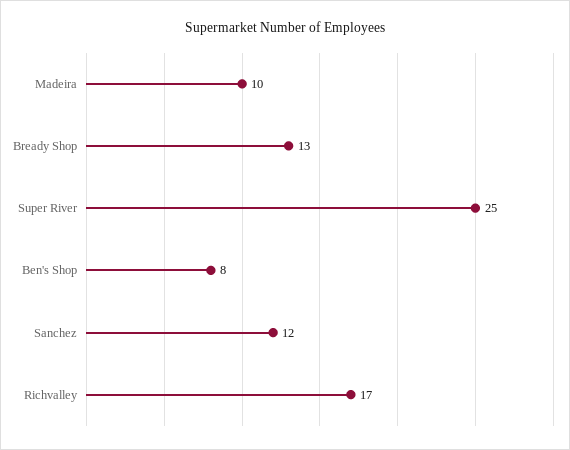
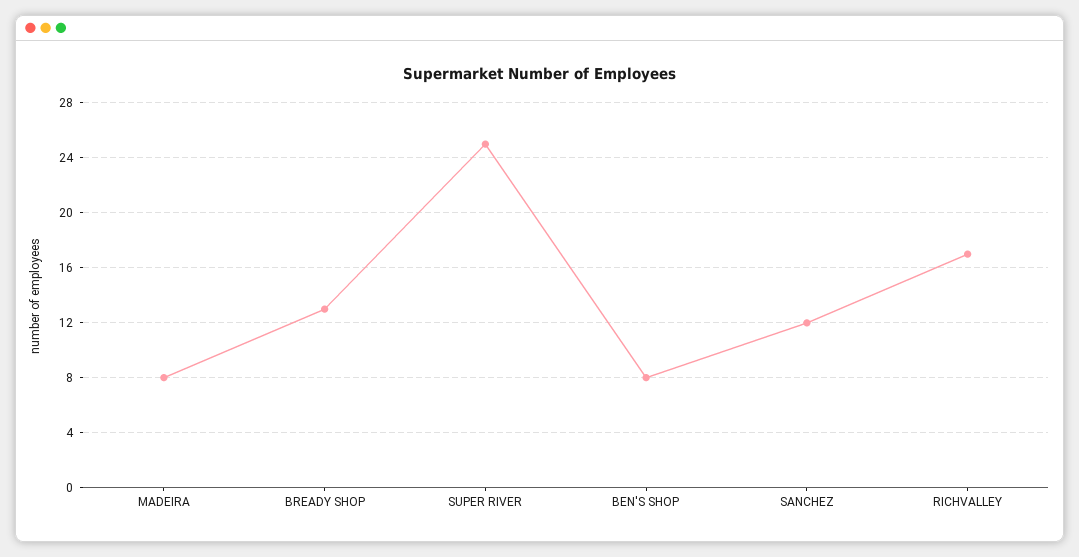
  {
-   "Madeira": 10,
+   "Madeira": 8,
    "Bready Shop": 13,
    "Super River": 25,
    "Ben's Shop": 8,
    "Sanchez": 12,
    "Richvalley": 17
  }

